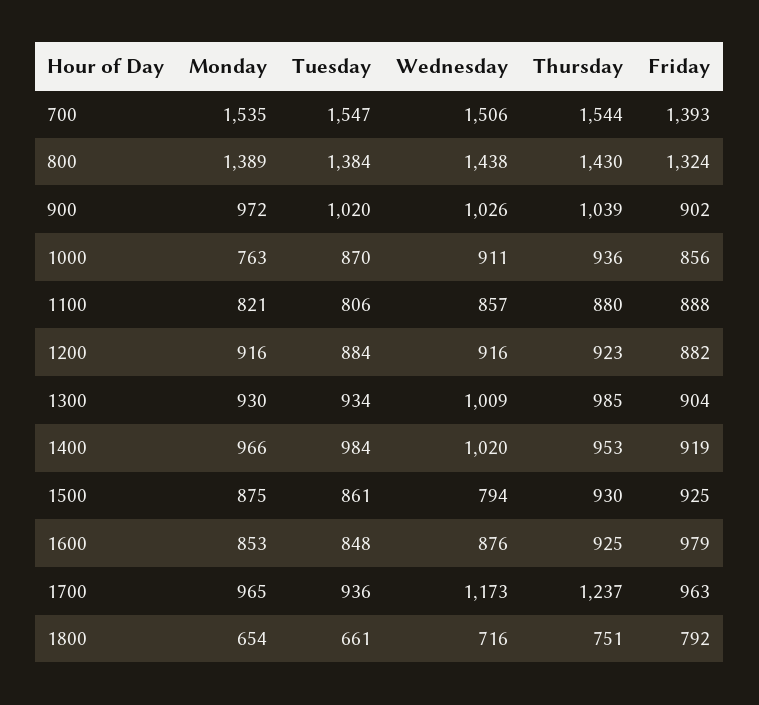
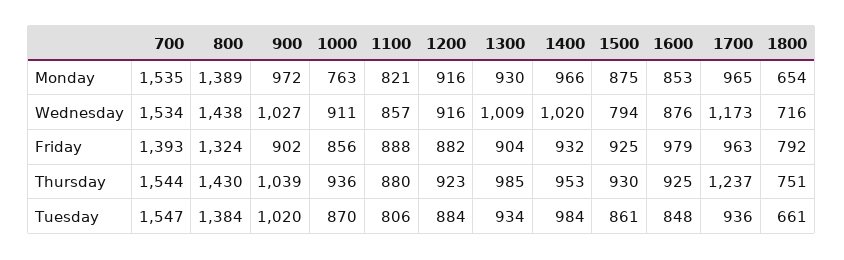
  {
    "Monday": {
      "700": 1535,
      "800": 1389,
      "900": 972,
      "1000": 763,
      "1100": 821,
      "1200": 916,
      "1300": 930,
      "1400": 966,
      "1500": 875,
      "1600": 853,
      "1700": 965,
      "1800": 654
    },
    "Tuesday": {
      "700": 1547,
      "800": 1384,
      "900": 1020,
      "1000": 870,
      "1100": 806,
      "1200": 884,
      "1300": 934,
      "1400": 984,
      "1500": 861,
      "1600": 848,
      "1700": 936,
      "1800": 661
    },
    "Wednesday": {
-     "700": 1506,
+     "700": 1534,
      "800": 1438,
-     "900": 1026,
+     "900": 1027,
      "1000": 911,
      "1100": 857,
      "1200": 916,
      "1300": 1009,
      "1400": 1020,
      "1500": 794,
      "1600": 876,
      "1700": 1173,
      "1800": 716
    },
    "Thursday": {
      "700": 1544,
      "800": 1430,
      "900": 1039,
      "1000": 936,
      "1100": 880,
      "1200": 923,
      "1300": 985,
      "1400": 953,
      "1500": 930,
      "1600": 925,
      "1700": 1237,
      "1800": 751
    },
    "Friday": {
      "700": 1393,
      "800": 1324,
      "900": 902,
      "1000": 856,
      "1100": 888,
      "1200": 882,
      "1300": 904,
-     "1400": 919,
+     "1400": 932,
      "1500": 925,
      "1600": 979,
      "1700": 963,
      "1800": 792
    }
  }

